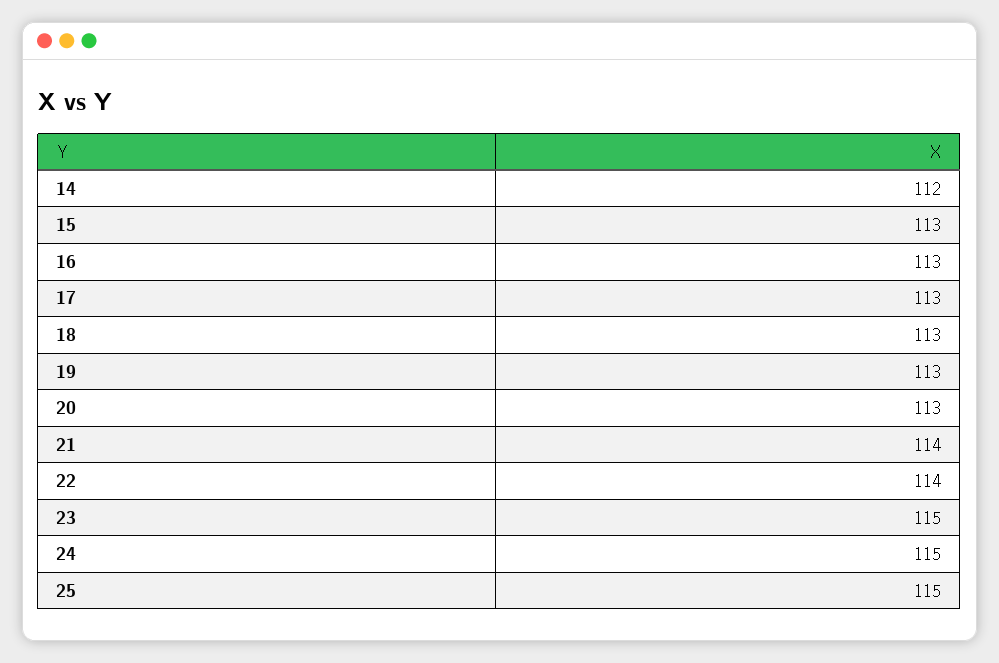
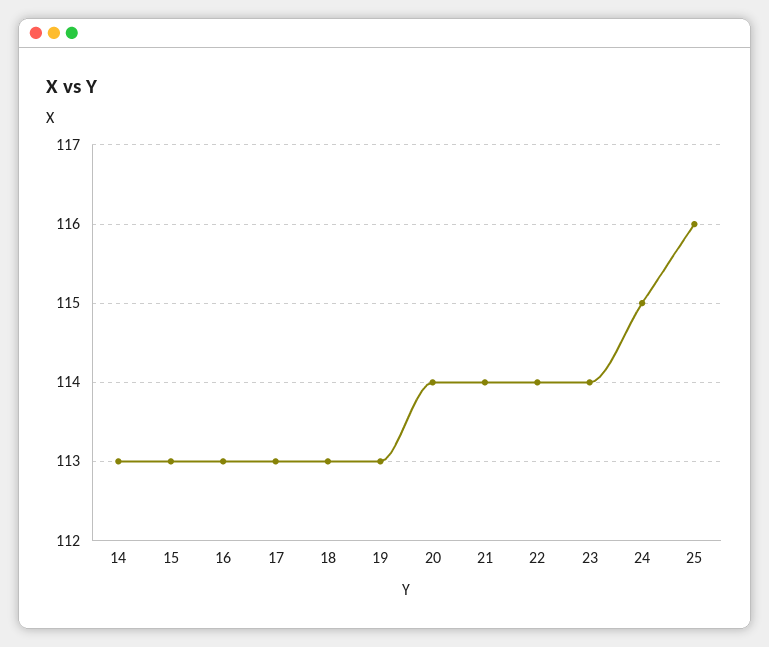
  {
-   "14": 112,
+   "14": 113,
    "15": 113,
    "16": 113,
    "17": 113,
    "18": 113,
    "19": 113,
-   "20": 113,
+   "20": 114,
    "21": 114,
    "22": 114,
-   "23": 115,
+   "23": 114,
    "24": 115,
-   "25": 115
+   "25": 116
  }

